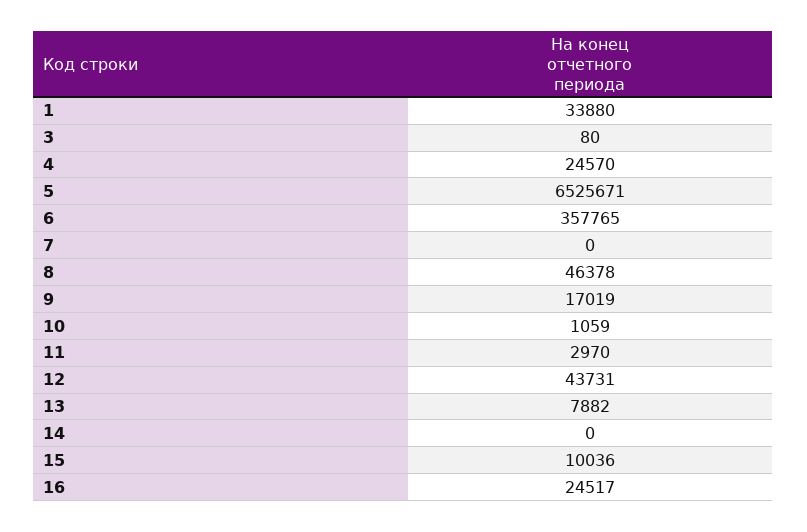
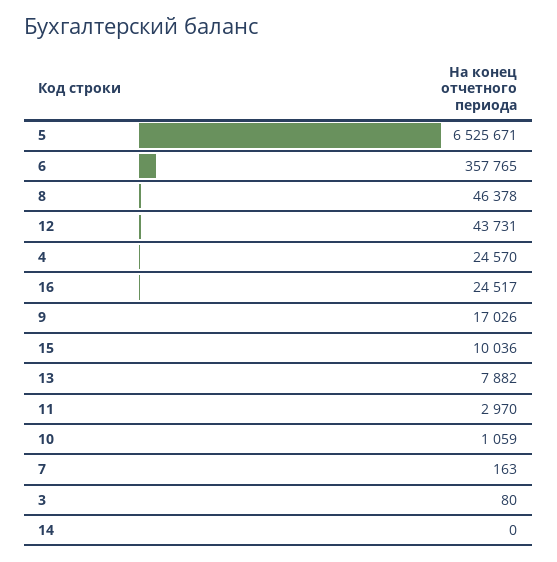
  {
-   "1": 33880,
    "3": 80,
    "4": 24570,
    "5": 6525671,
    "6": 357765,
-   "7": 0,
+   "7": 163,
    "8": 46378,
-   "9": 17019,
+   "9": 17026,
    "10": 1059,
    "11": 2970,
    "12": 43731,
    "13": 7882,
    "14": 0,
    "15": 10036,
    "16": 24517
  }

